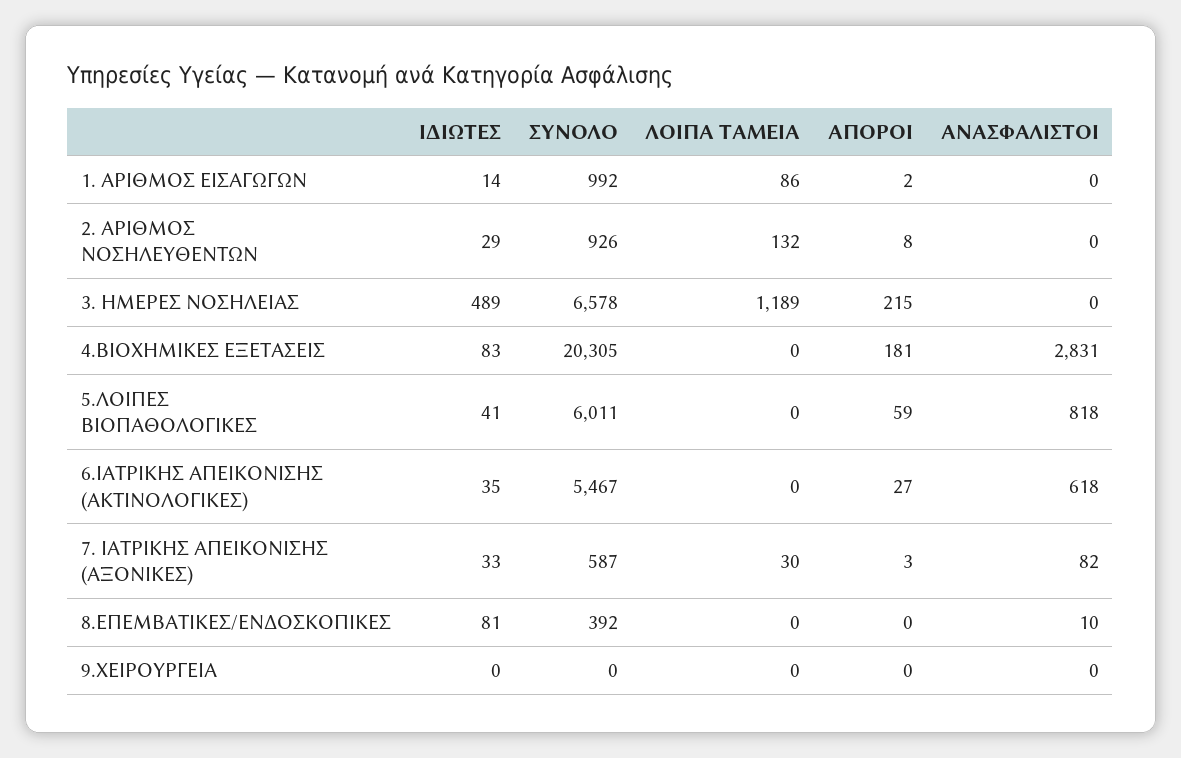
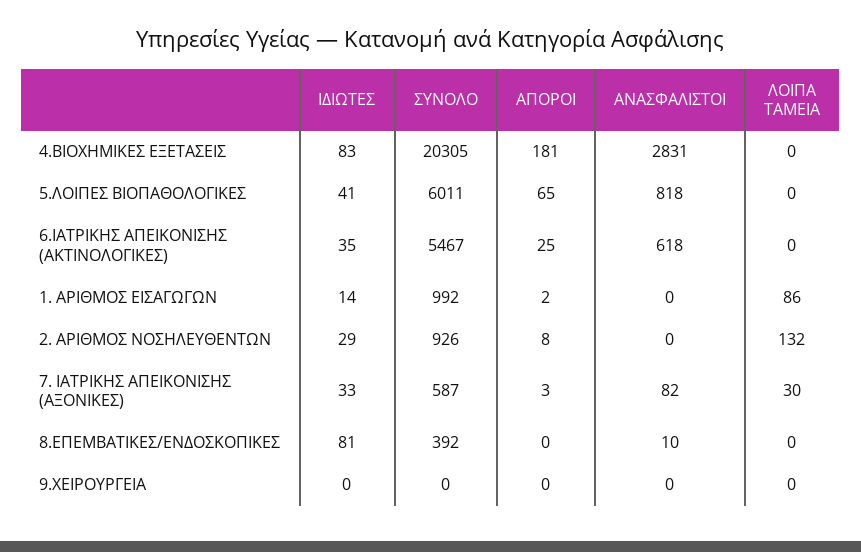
  {
    "ΙΔΙΩΤΕΣ": {
      "1. ΑΡΙΘΜΟΣ ΕΙΣΑΓΩΓΩΝ": 14,
      "2. ΑΡΙΘΜΟΣ ΝΟΣΗΛΕΥΘΕΝΤΩΝ": 29,
-     "3. ΗΜΕΡΕΣ ΝΟΣΗΛΕΙΑΣ": 489,
      "4.ΒΙΟΧΗΜΙΚΕΣ ΕΞΕΤΑΣΕΙΣ": 83,
      "5.ΛΟΙΠΕΣ ΒΙΟΠΑΘΟΛΟΓΙΚΕΣ": 41,
      "6.ΙΑΤΡΙΚΗΣ ΑΠΕΙΚΟΝΙΣΗΣ (ΑΚΤΙΝΟΛΟΓΙΚΕΣ)": 35,
      "7. ΙΑΤΡΙΚΗΣ ΑΠΕΙΚΟΝΙΣΗΣ (ΑΞΟΝΙΚΕΣ)": 33,
      "8.ΕΠΕΜΒΑΤΙΚΕΣ/ΕΝΔΟΣΚΟΠΙΚΕΣ": 81,
      "9.ΧΕΙΡΟΥΡΓΕΙΑ": 0
    },
    "ΣΥΝΟΛΟ": {
      "1. ΑΡΙΘΜΟΣ ΕΙΣΑΓΩΓΩΝ": 992,
      "2. ΑΡΙΘΜΟΣ ΝΟΣΗΛΕΥΘΕΝΤΩΝ": 926,
-     "3. ΗΜΕΡΕΣ ΝΟΣΗΛΕΙΑΣ": 6578,
      "4.ΒΙΟΧΗΜΙΚΕΣ ΕΞΕΤΑΣΕΙΣ": 20305,
      "5.ΛΟΙΠΕΣ ΒΙΟΠΑΘΟΛΟΓΙΚΕΣ": 6011,
      "6.ΙΑΤΡΙΚΗΣ ΑΠΕΙΚΟΝΙΣΗΣ (ΑΚΤΙΝΟΛΟΓΙΚΕΣ)": 5467,
      "7. ΙΑΤΡΙΚΗΣ ΑΠΕΙΚΟΝΙΣΗΣ (ΑΞΟΝΙΚΕΣ)": 587,
      "8.ΕΠΕΜΒΑΤΙΚΕΣ/ΕΝΔΟΣΚΟΠΙΚΕΣ": 392,
      "9.ΧΕΙΡΟΥΡΓΕΙΑ": 0
    },
    "ΛΟΙΠΑ ΤΑΜΕΙΑ": {
      "1. ΑΡΙΘΜΟΣ ΕΙΣΑΓΩΓΩΝ": 86,
      "2. ΑΡΙΘΜΟΣ ΝΟΣΗΛΕΥΘΕΝΤΩΝ": 132,
-     "3. ΗΜΕΡΕΣ ΝΟΣΗΛΕΙΑΣ": 1189,
      "4.ΒΙΟΧΗΜΙΚΕΣ ΕΞΕΤΑΣΕΙΣ": 0,
      "5.ΛΟΙΠΕΣ ΒΙΟΠΑΘΟΛΟΓΙΚΕΣ": 0,
      "6.ΙΑΤΡΙΚΗΣ ΑΠΕΙΚΟΝΙΣΗΣ (ΑΚΤΙΝΟΛΟΓΙΚΕΣ)": 0,
      "7. ΙΑΤΡΙΚΗΣ ΑΠΕΙΚΟΝΙΣΗΣ (ΑΞΟΝΙΚΕΣ)": 30,
      "8.ΕΠΕΜΒΑΤΙΚΕΣ/ΕΝΔΟΣΚΟΠΙΚΕΣ": 0,
      "9.ΧΕΙΡΟΥΡΓΕΙΑ": 0
    },
    "ΑΠΟΡΟΙ": {
      "1. ΑΡΙΘΜΟΣ ΕΙΣΑΓΩΓΩΝ": 2,
      "2. ΑΡΙΘΜΟΣ ΝΟΣΗΛΕΥΘΕΝΤΩΝ": 8,
-     "3. ΗΜΕΡΕΣ ΝΟΣΗΛΕΙΑΣ": 215,
      "4.ΒΙΟΧΗΜΙΚΕΣ ΕΞΕΤΑΣΕΙΣ": 181,
-     "5.ΛΟΙΠΕΣ ΒΙΟΠΑΘΟΛΟΓΙΚΕΣ": 59,
+     "5.ΛΟΙΠΕΣ ΒΙΟΠΑΘΟΛΟΓΙΚΕΣ": 65,
-     "6.ΙΑΤΡΙΚΗΣ ΑΠΕΙΚΟΝΙΣΗΣ (ΑΚΤΙΝΟΛΟΓΙΚΕΣ)": 27,
+     "6.ΙΑΤΡΙΚΗΣ ΑΠΕΙΚΟΝΙΣΗΣ (ΑΚΤΙΝΟΛΟΓΙΚΕΣ)": 25,
      "7. ΙΑΤΡΙΚΗΣ ΑΠΕΙΚΟΝΙΣΗΣ (ΑΞΟΝΙΚΕΣ)": 3,
      "8.ΕΠΕΜΒΑΤΙΚΕΣ/ΕΝΔΟΣΚΟΠΙΚΕΣ": 0,
      "9.ΧΕΙΡΟΥΡΓΕΙΑ": 0
    },
    "ΑΝΑΣΦΑΛΙΣΤΟΙ": {
      "1. ΑΡΙΘΜΟΣ ΕΙΣΑΓΩΓΩΝ": 0,
      "2. ΑΡΙΘΜΟΣ ΝΟΣΗΛΕΥΘΕΝΤΩΝ": 0,
-     "3. ΗΜΕΡΕΣ ΝΟΣΗΛΕΙΑΣ": 0,
      "4.ΒΙΟΧΗΜΙΚΕΣ ΕΞΕΤΑΣΕΙΣ": 2831,
      "5.ΛΟΙΠΕΣ ΒΙΟΠΑΘΟΛΟΓΙΚΕΣ": 818,
      "6.ΙΑΤΡΙΚΗΣ ΑΠΕΙΚΟΝΙΣΗΣ (ΑΚΤΙΝΟΛΟΓΙΚΕΣ)": 618,
      "7. ΙΑΤΡΙΚΗΣ ΑΠΕΙΚΟΝΙΣΗΣ (ΑΞΟΝΙΚΕΣ)": 82,
      "8.ΕΠΕΜΒΑΤΙΚΕΣ/ΕΝΔΟΣΚΟΠΙΚΕΣ": 10,
      "9.ΧΕΙΡΟΥΡΓΕΙΑ": 0
    }
  }

